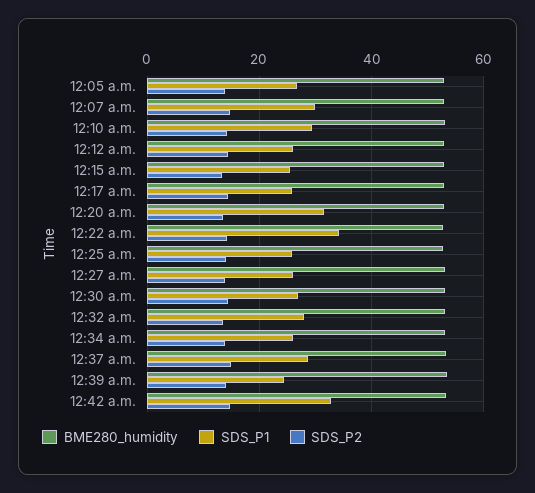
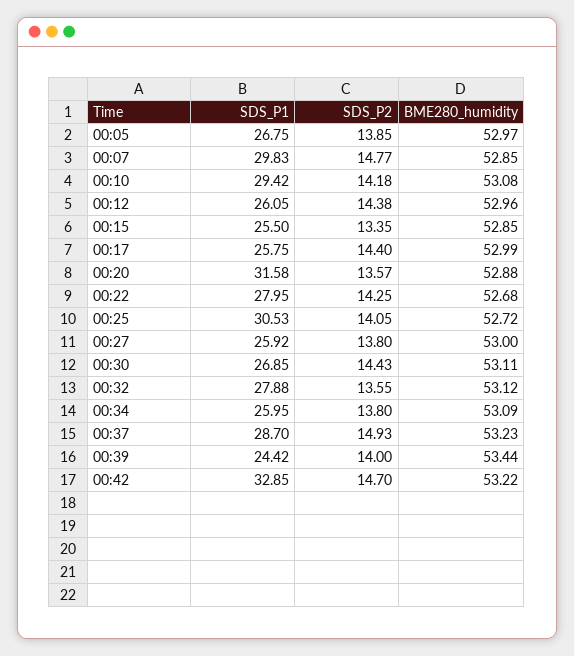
  {
    "BME280_humidity": {
      "12:05 a.m.": 52.97,
      "12:07 a.m.": 52.85,
      "12:10 a.m.": 53.08,
      "12:12 a.m.": 52.96,
      "12:15 a.m.": 52.85,
      "12:17 a.m.": 52.99,
      "12:20 a.m.": 52.88,
      "12:22 a.m.": 52.68,
      "12:25 a.m.": 52.72,
      "12:27 a.m.": 53,
      "12:30 a.m.": 53.11,
      "12:32 a.m.": 53.12,
      "12:34 a.m.": 53.09,
      "12:37 a.m.": 53.23,
      "12:39 a.m.": 53.44,
      "12:42 a.m.": 53.22
    },
    "SDS_P1": {
      "12:05 a.m.": 26.75,
      "12:07 a.m.": 29.83,
      "12:10 a.m.": 29.42,
      "12:12 a.m.": 26.05,
      "12:15 a.m.": 25.5,
      "12:17 a.m.": 25.75,
      "12:20 a.m.": 31.58,
-     "12:22 a.m.": 34,
+     "12:22 a.m.": 27.95,
-     "12:25 a.m.": 26,
+     "12:25 a.m.": 30.53,
      "12:27 a.m.": 25.92,
      "12:30 a.m.": 26.85,
      "12:32 a.m.": 27.88,
      "12:34 a.m.": 25.95,
      "12:37 a.m.": 28.7,
      "12:39 a.m.": 24.42,
      "12:42 a.m.": 32.85
    },
    "SDS_P2": {
      "12:05 a.m.": 13.85,
      "12:07 a.m.": 14.77,
      "12:10 a.m.": 14.18,
      "12:12 a.m.": 14.38,
      "12:15 a.m.": 13.35,
      "12:17 a.m.": 14.4,
      "12:20 a.m.": 13.57,
      "12:22 a.m.": 14.25,
      "12:25 a.m.": 14.05,
      "12:27 a.m.": 13.8,
      "12:30 a.m.": 14.43,
      "12:32 a.m.": 13.55,
      "12:34 a.m.": 13.8,
      "12:37 a.m.": 14.93,
      "12:39 a.m.": 14,
      "12:42 a.m.": 14.7
    }
  }

